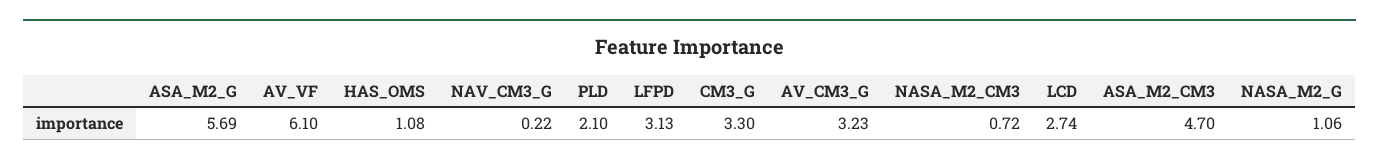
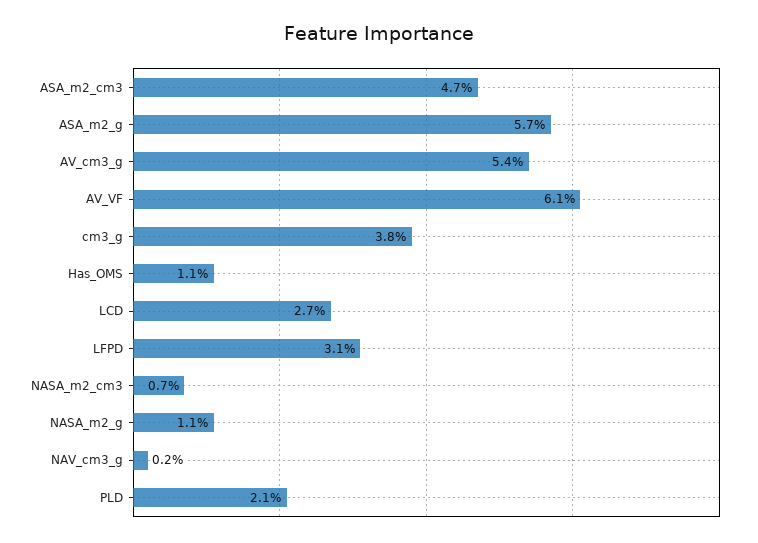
  {
    "ASA_M2_G": 5.69,
    "AV_VF": 6.1,
    "HAS_OMS": 1.08,
    "NAV_CM3_G": 0.22,
    "PLD": 2.1,
    "LFPD": 3.13,
-   "CM3_G": 3.3,
+   "CM3_G": 3.8,
-   "AV_CM3_G": 3.23,
+   "AV_CM3_G": 5.4,
    "NASA_M2_CM3": 0.72,
    "LCD": 2.74,
    "ASA_M2_CM3": 4.7,
    "NASA_M2_G": 1.06
  }

